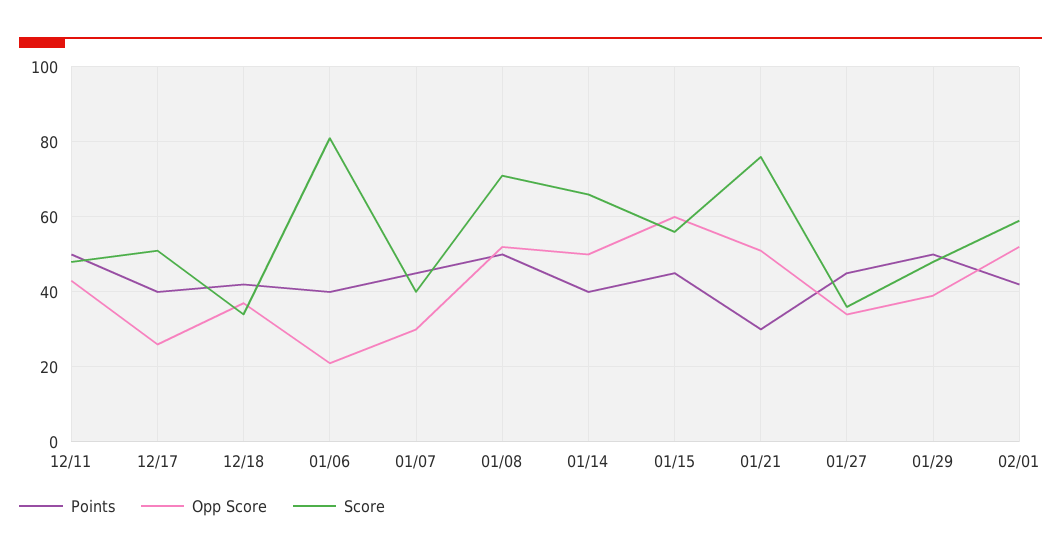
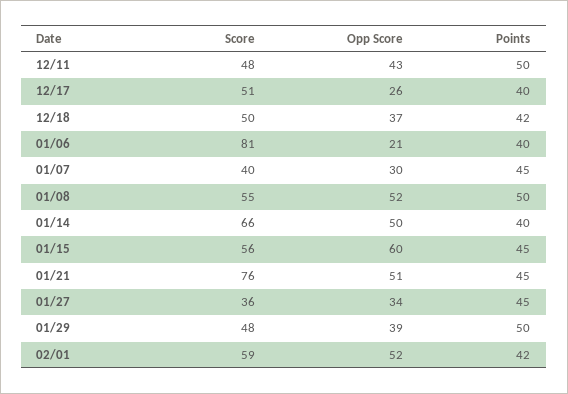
  {
    "Points": {
      "12/11": 50,
      "12/17": 40,
      "12/18": 42,
      "01/06": 40,
      "01/07": 45,
      "01/08": 50,
      "01/14": 40,
      "01/15": 45,
-     "01/21": 30,
+     "01/21": 45,
      "01/27": 45,
      "01/29": 50,
      "02/01": 42
    },
    "Opp Score": {
      "12/11": 43,
      "12/17": 26,
      "12/18": 37,
      "01/06": 21,
      "01/07": 30,
      "01/08": 52,
      "01/14": 50,
      "01/15": 60,
      "01/21": 51,
      "01/27": 34,
      "01/29": 39,
      "02/01": 52
    },
    "Score": {
      "12/11": 48,
      "12/17": 51,
-     "12/18": 35,
+     "12/18": 50,
      "01/06": 81,
      "01/07": 40,
-     "01/08": 70,
+     "01/08": 55,
      "01/14": 66,
      "01/15": 56,
      "01/21": 76,
      "01/27": 36,
      "01/29": 48,
      "02/01": 59
    }
  }

